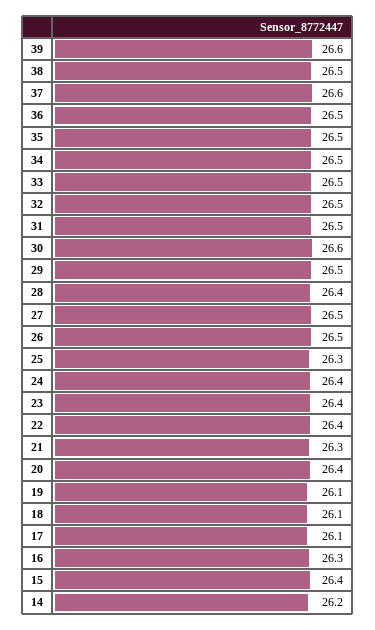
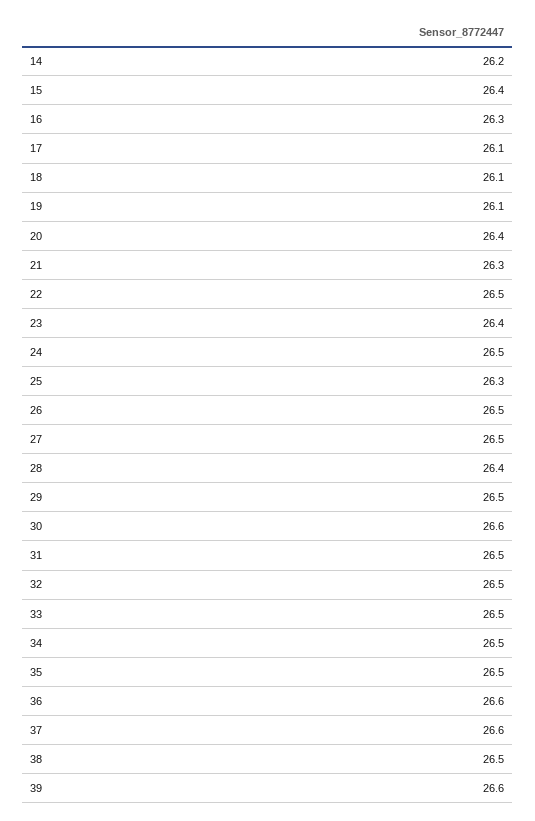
  {
    "39": 26.6,
    "38": 26.5,
    "37": 26.6,
-   "36": 26.5,
+   "36": 26.6,
    "35": 26.5,
    "34": 26.5,
    "33": 26.5,
    "32": 26.5,
    "31": 26.5,
    "30": 26.6,
    "29": 26.5,
    "28": 26.4,
    "27": 26.5,
    "26": 26.5,
    "25": 26.3,
-   "24": 26.4,
+   "24": 26.5,
    "23": 26.4,
-   "22": 26.4,
+   "22": 26.5,
    "21": 26.3,
    "20": 26.4,
    "19": 26.1,
    "18": 26.1,
    "17": 26.1,
    "16": 26.3,
    "15": 26.4,
    "14": 26.2
  }

